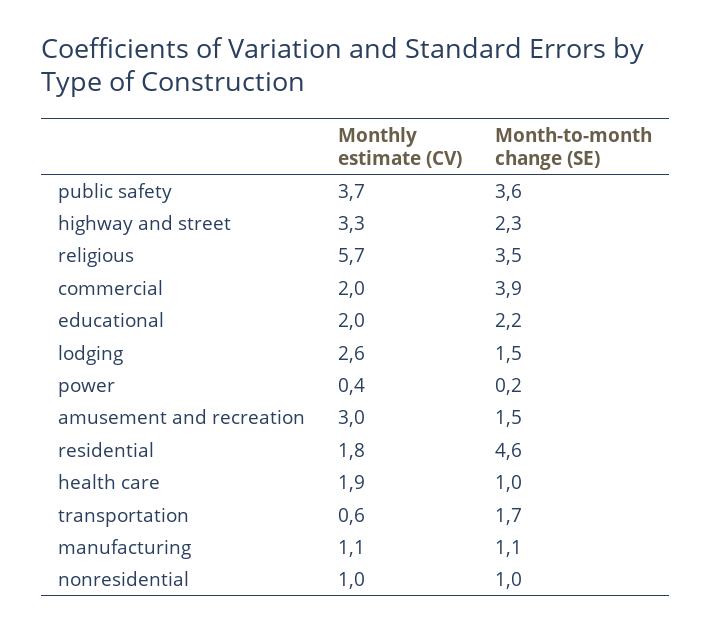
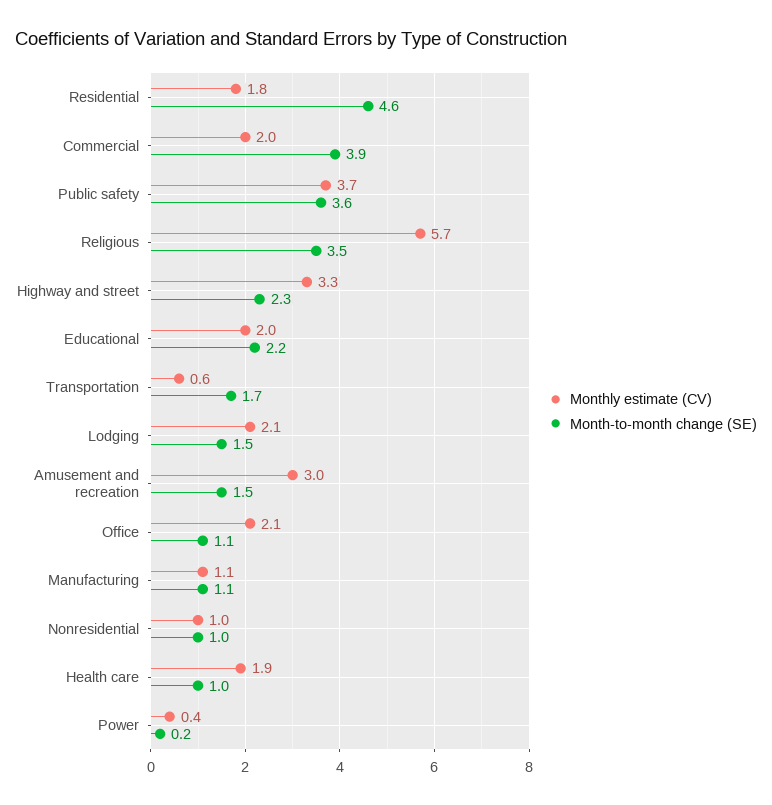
  {
    "Monthly estimate (CV)": {
      "public safety": 3.7,
      "highway and street": 3.3,
      "religious": 5.7,
      "commercial": 2,
      "educational": 2,
-     "lodging": 2.6,
+     "lodging": 2.1,
      "power": 0.4,
      "amusement and recreation": 3,
      "residential": 1.8,
      "health care": 1.9,
      "transportation": 0.6,
      "manufacturing": 1.1,
-     "nonresidential": 1
+     "nonresidential": 1,
+     "Office": 2.1
    },
    "Month-to-month change (SE)": {
      "public safety": 3.6,
      "highway and street": 2.3,
      "religious": 3.5,
      "commercial": 3.9,
      "educational": 2.2,
      "lodging": 1.5,
      "power": 0.2,
      "amusement and recreation": 1.5,
      "residential": 4.6,
      "health care": 1,
      "transportation": 1.7,
      "manufacturing": 1.1,
-     "nonresidential": 1
+     "nonresidential": 1,
+     "Office": 1.1
    }
  }

